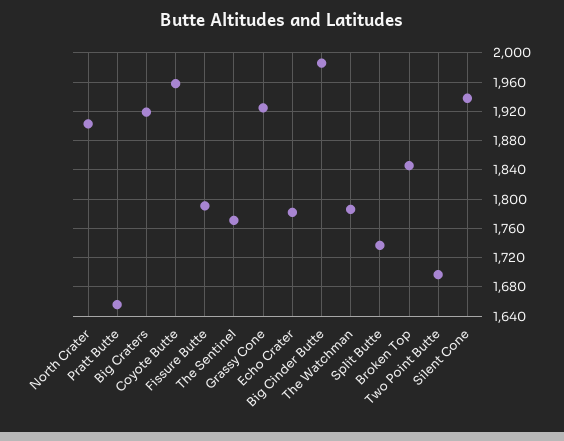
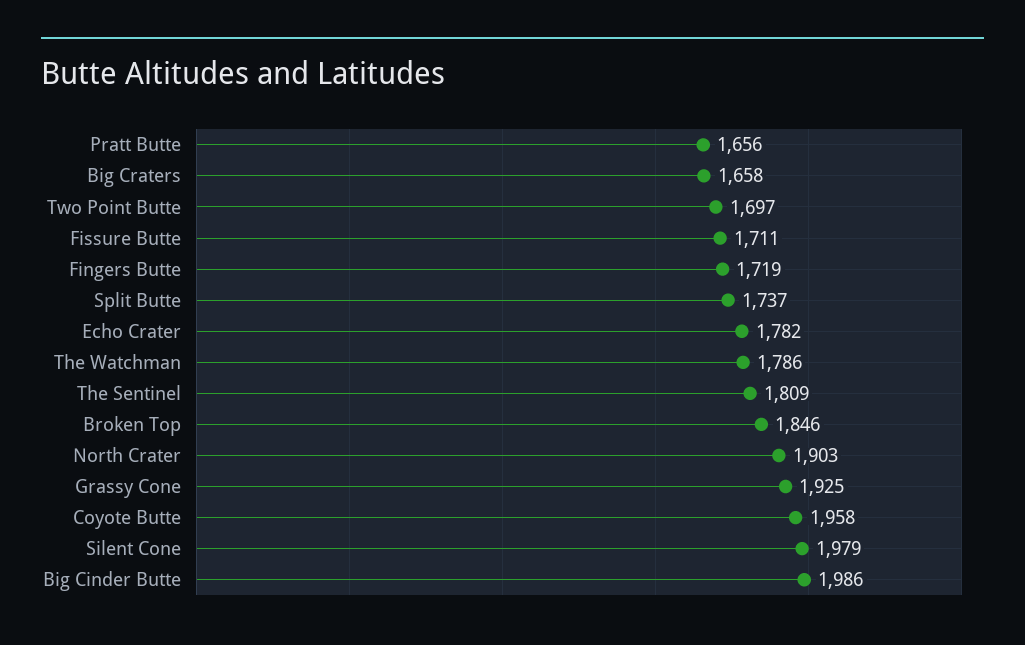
  {
    "North Crater": 1903,
    "Pratt Butte": 1656,
-   "Big Craters": 1920,
+   "Big Craters": 1658,
    "Coyote Butte": 1958,
-   "Fissure Butte": 1790,
+   "Fissure Butte": 1711,
-   "The Sentinel": 1770,
+   "The Sentinel": 1809,
    "Grassy Cone": 1925,
    "Echo Crater": 1782,
    "Big Cinder Butte": 1986,
    "The Watchman": 1786,
    "Split Butte": 1737,
    "Broken Top": 1846,
    "Two Point Butte": 1697,
-   "Silent Cone": 1940
+   "Silent Cone": 1979,
+   "Fingers Butte": 1719
  }

